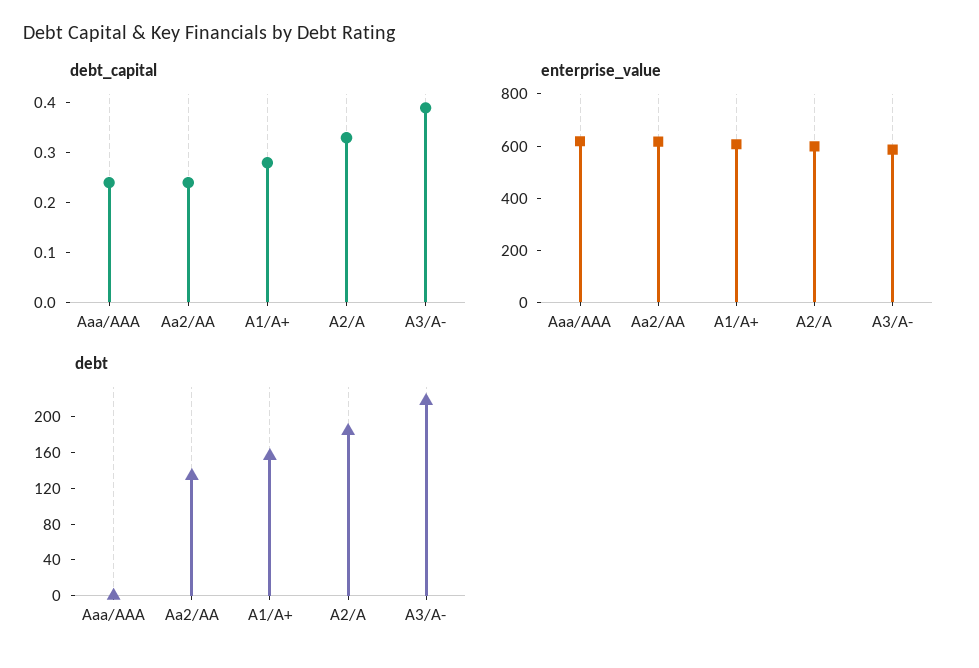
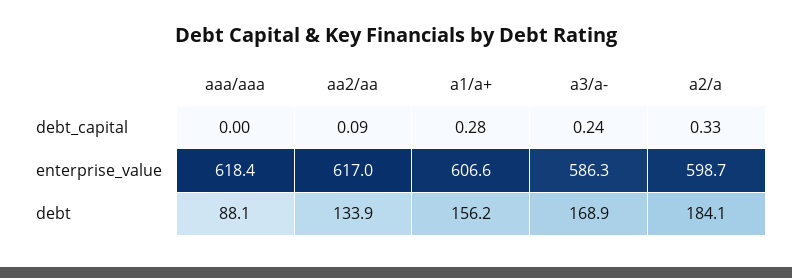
  {
    "debt_capital": {
-     "Aaa/AAA": 0.25,
+     "Aaa/AAA": 0,
-     "Aa2/AA": 0.25,
+     "Aa2/AA": 0.09,
      "A1/A+": 0.28,
      "A2/A": 0.33,
-     "A3/A-": 0.4
+     "A3/A-": 0.24
    },
    "enterprise_value": {
      "Aaa/AAA": 618.4,
      "Aa2/AA": 617,
      "A1/A+": 606.6,
      "A2/A": 598.7,
      "A3/A-": 586.3
    },
    "debt": {
-     "Aaa/AAA": 0,
+     "Aaa/AAA": 88.1,
      "Aa2/AA": 133.9,
      "A1/A+": 156.2,
      "A2/A": 184.1,
-     "A3/A-": 220
+     "A3/A-": 168.9
    }
  }

